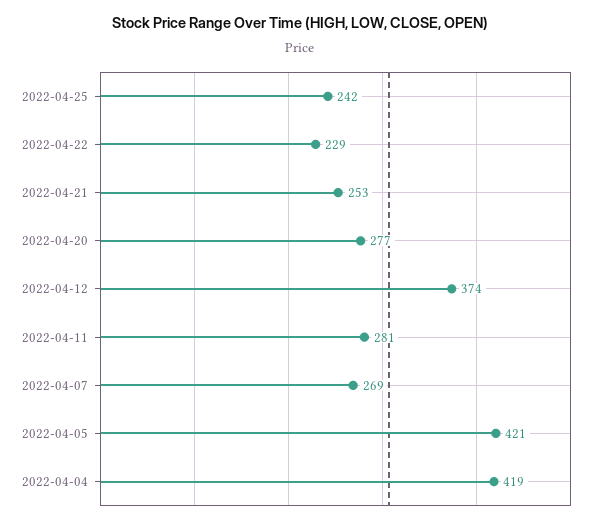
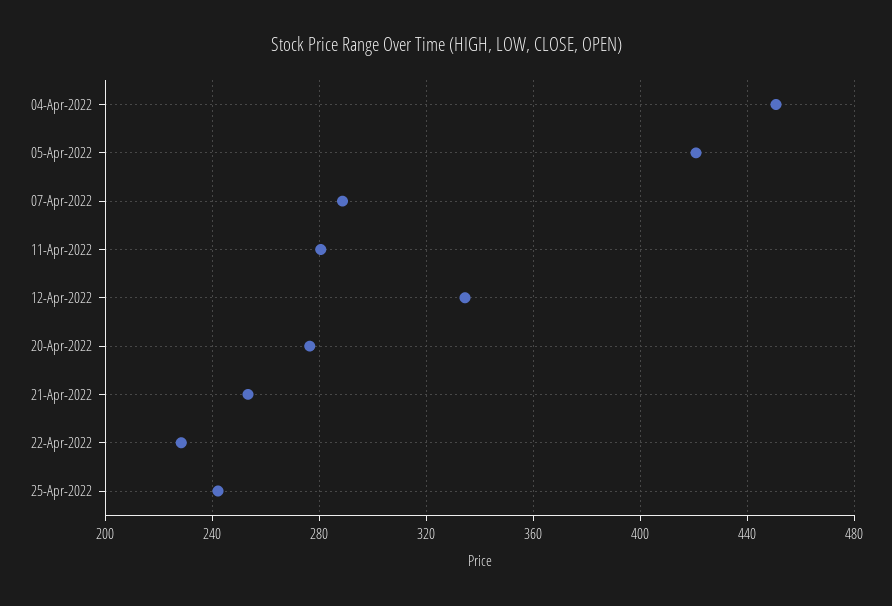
  {
    "2022-04-25": 242,
    "2022-04-22": 229,
    "2022-04-21": 253,
    "2022-04-20": 277,
-   "2022-04-12": 374,
+   "2022-04-12": 335,
    "2022-04-11": 281,
-   "2022-04-07": 269,
+   "2022-04-07": 290,
    "2022-04-05": 421,
-   "2022-04-04": 419
+   "2022-04-04": 450
  }

